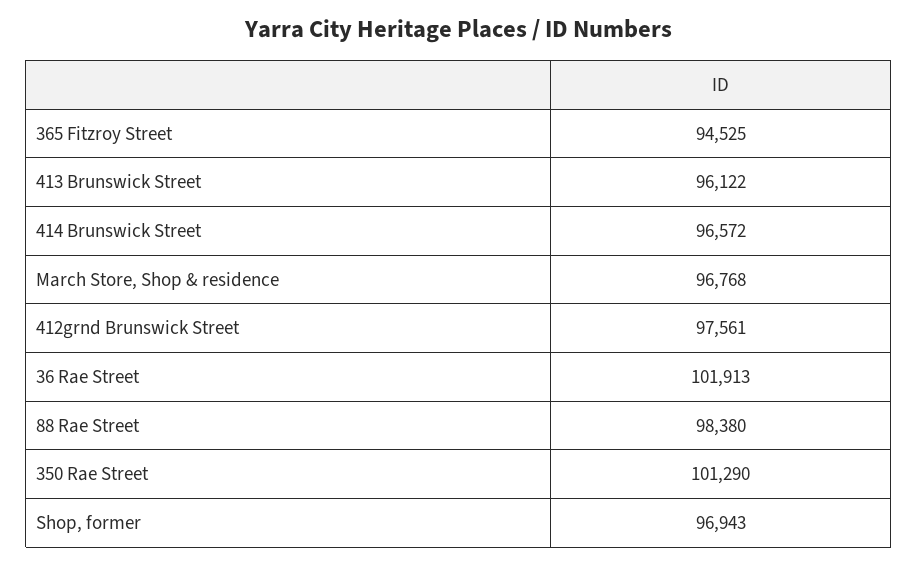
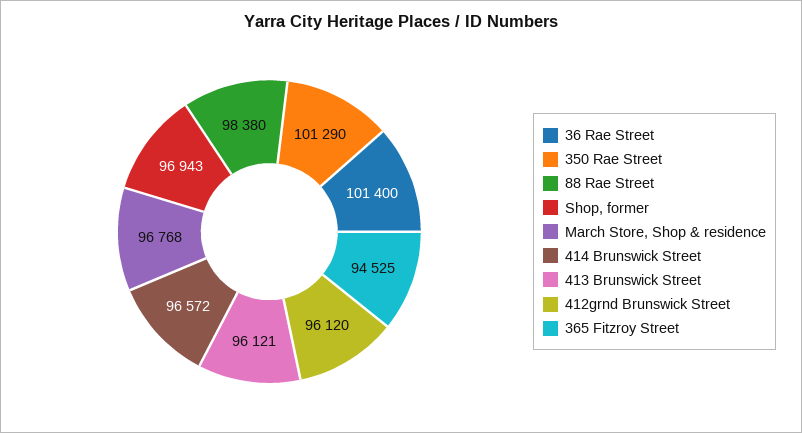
  {
    "365 Fitzroy Street": 94525,
-   "413 Brunswick Street": 96122,
+   "413 Brunswick Street": 96121,
    "414 Brunswick Street": 96572,
    "March Store, Shop & residence": 96768,
-   "412grnd Brunswick Street": 97561,
+   "412grnd Brunswick Street": 96120,
-   "36 Rae Street": 101913,
+   "36 Rae Street": 101400,
    "88 Rae Street": 98380,
    "350 Rae Street": 101290,
    "Shop, former": 96943
  }

